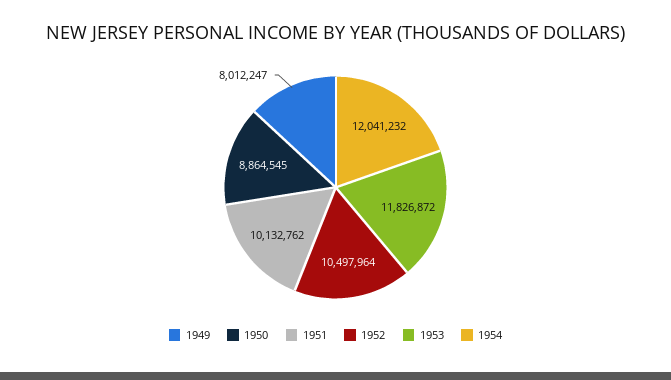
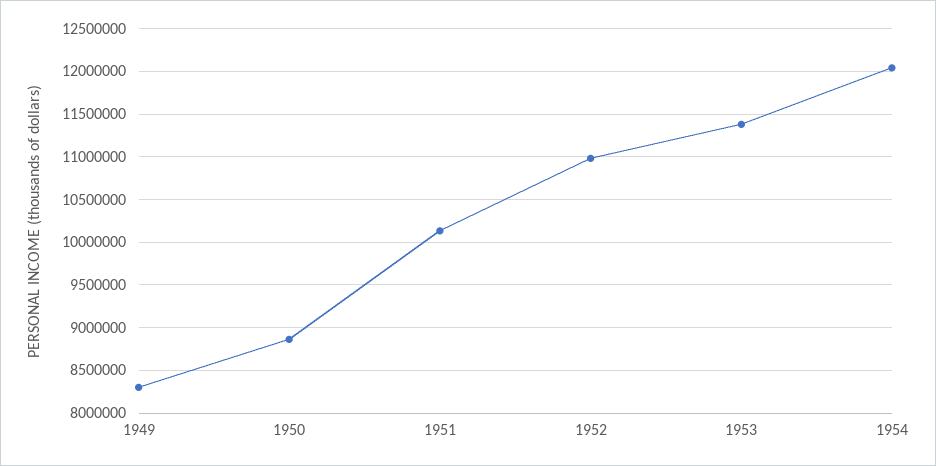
  {
-   "1949": 8012247,
+   "1949": 8300000,
    "1950": 8864545,
    "1951": 10132762,
-   "1952": 10497964,
+   "1952": 11000000,
-   "1953": 11826872,
+   "1953": 11400000,
    "1954": 12041232
  }

